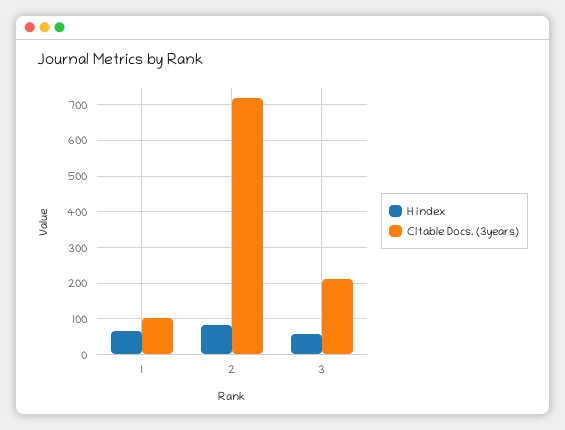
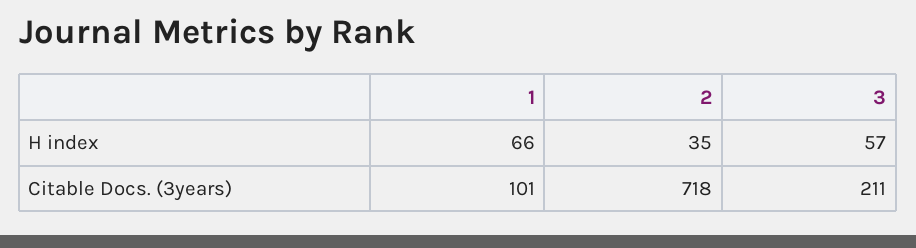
  {
    "H index": {
      "1": 66,
-     "2": 80,
+     "2": 35,
      "3": 57
    },
    "Citable Docs. (3years)": {
      "1": 101,
      "2": 718,
      "3": 211
    }
  }

